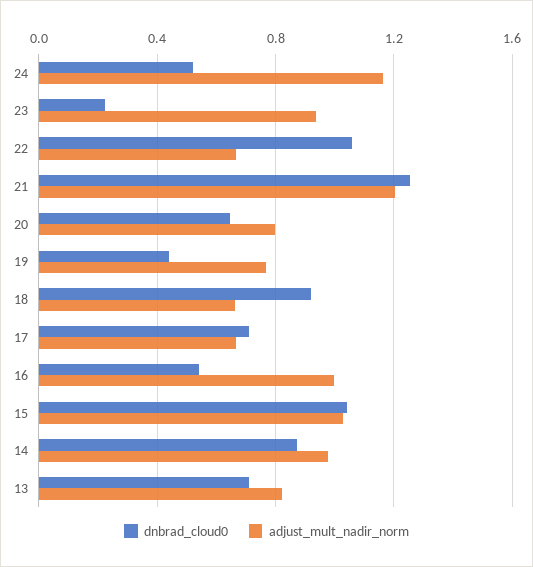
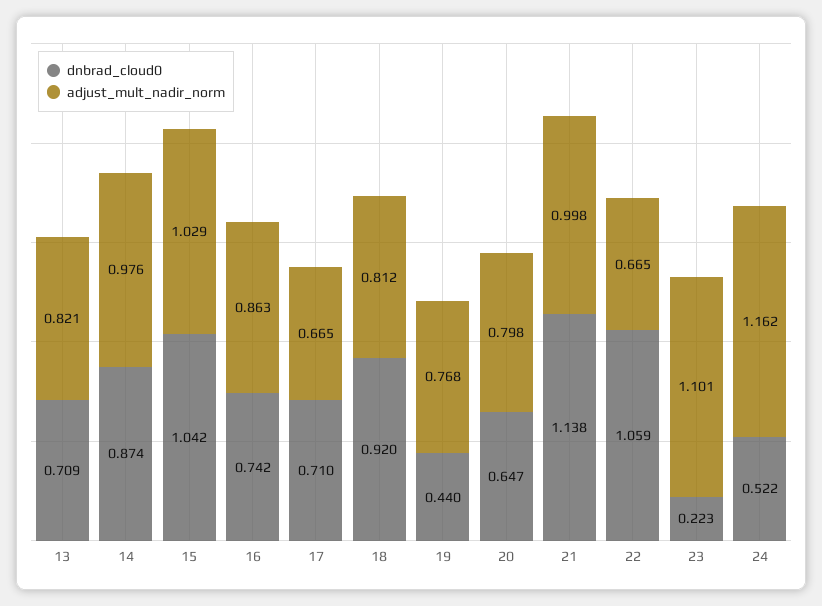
  {
    "dnbrad_cloud0": {
      "24": 0.522,
      "23": 0.223,
      "22": 1.059,
-     "21": 1.25,
+     "21": 1.138,
      "20": 0.647,
      "19": 0.44,
      "18": 0.92,
      "17": 0.71,
-     "16": 0.55,
+     "16": 0.742,
      "15": 1.042,
      "14": 0.874,
      "13": 0.709
    },
    "adjust_mult_nadir_norm": {
      "24": 1.162,
-     "23": 0.95,
+     "23": 1.101,
      "22": 0.665,
-     "21": 1.2,
+     "21": 0.998,
      "20": 0.798,
      "19": 0.768,
-     "18": 0.65,
+     "18": 0.812,
      "17": 0.665,
-     "16": 1,
+     "16": 0.863,
      "15": 1.029,
      "14": 0.976,
      "13": 0.821
    }
  }

